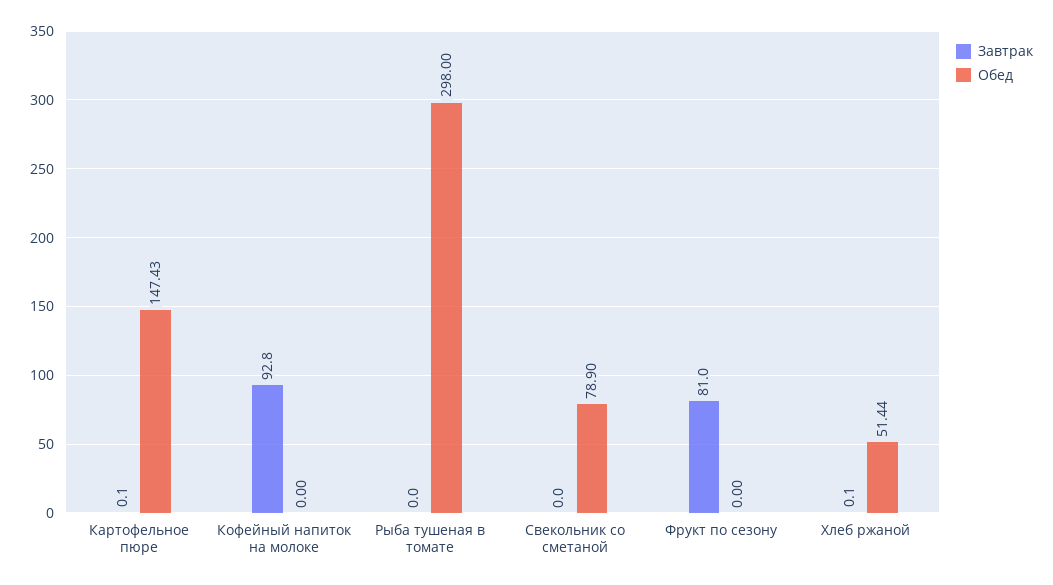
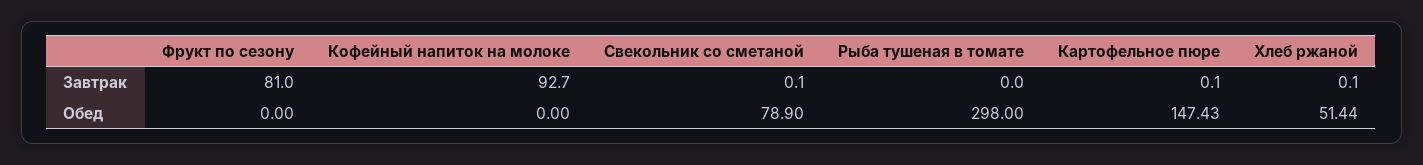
  {
    "Завтрак": {
      "Картофельное пюре": 0.1,
-     "Кофейный напиток на молоке": 92.8,
+     "Кофейный напиток на молоке": 92.7,
      "Рыба тушеная в томате": 0,
-     "Свекольник со сметаной": 0,
+     "Свекольник со сметаной": 0.1,
      "Фрукт по сезону": 81,
      "Хлеб ржаной": 0.1
    },
    "Обед": {
      "Картофельное пюре": 147.43,
      "Кофейный напиток на молоке": 0,
      "Рыба тушеная в томате": 298,
      "Свекольник со сметаной": 78.9,
      "Фрукт по сезону": 0,
      "Хлеб ржаной": 51.44
    }
  }

